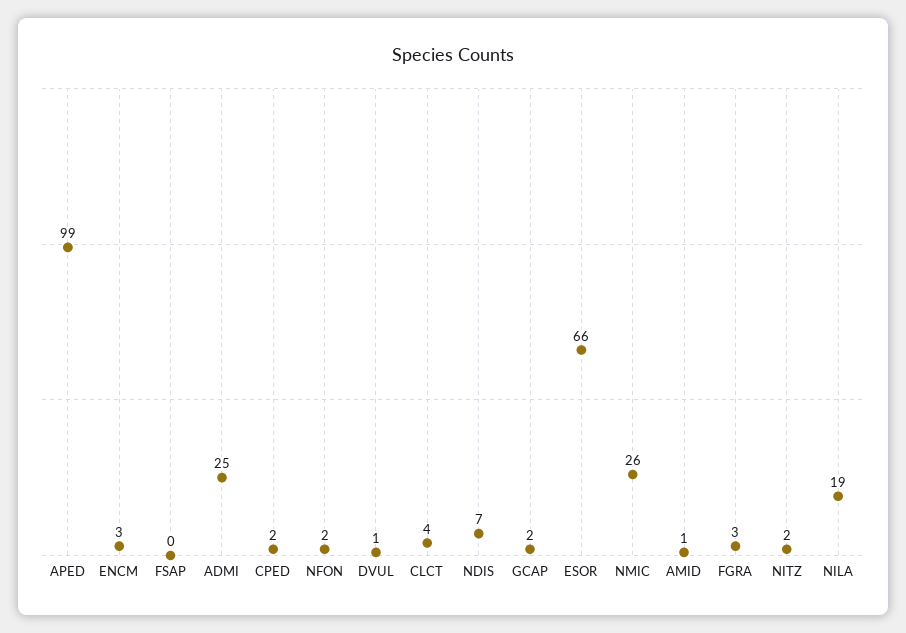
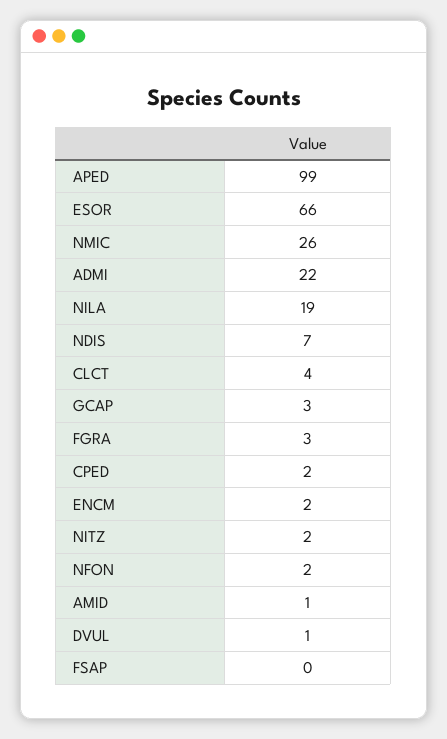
  {
    "APED": 99,
-   "ENCM": 3,
+   "ENCM": 2,
    "FSAP": 0,
-   "ADMI": 25,
+   "ADMI": 22,
    "CPED": 2,
    "NFON": 2,
    "DVUL": 1,
    "CLCT": 4,
    "NDIS": 7,
-   "GCAP": 2,
+   "GCAP": 3,
    "ESOR": 66,
    "NMIC": 26,
    "AMID": 1,
    "FGRA": 3,
    "NITZ": 2,
    "NILA": 19
  }

